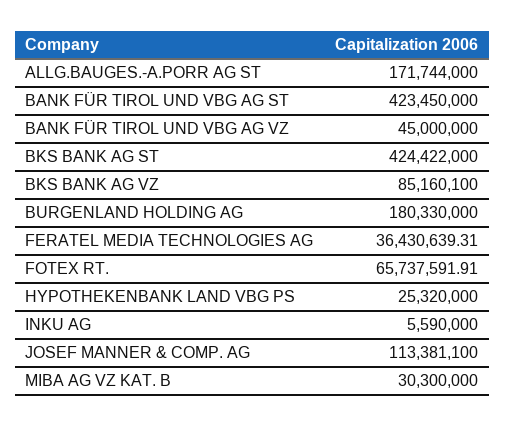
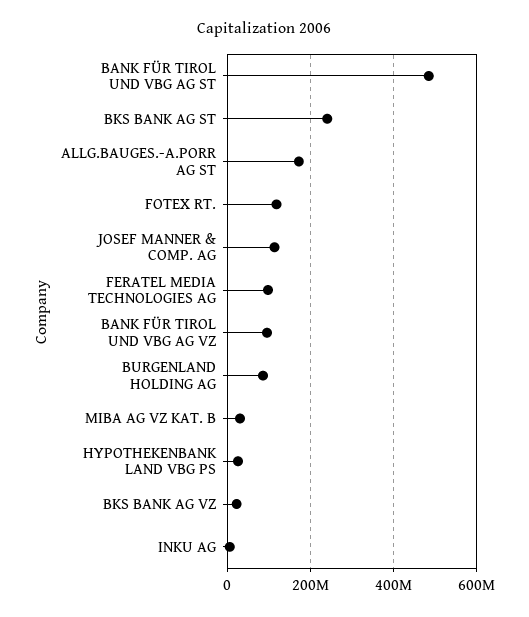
  {
    "ALLG.BAUGES.-A.PORR AG ST": 171744000,
-   "BANK FÜR TIROL UND VBG AG ST": 423450000,
+   "BANK FÜR TIROL UND VBG AG ST": 480000000,
-   "BANK FÜR TIROL UND VBG AG VZ": 45000000,
+   "BANK FÜR TIROL UND VBG AG VZ": 100000000,
-   "BKS BANK AG ST": 424422000,
+   "BKS BANK AG ST": 240000000,
-   "BKS BANK AG VZ": 85160100,
+   "BKS BANK AG VZ": 20000000,
-   "BURGENLAND HOLDING AG": 180330000,
+   "BURGENLAND HOLDING AG": 80000000,
-   "FERATEL MEDIA TECHNOLOGIES AG": 36430639.31,
+   "FERATEL MEDIA TECHNOLOGIES AG": 100000000,
-   "FOTEX RT.": 65737591.91,
+   "FOTEX RT.": 120000000,
    "HYPOTHEKENBANK LAND VBG PS": 25320000,
    "INKU AG": 5590000,
    "JOSEF MANNER & COMP. AG": 113381100,
    "MIBA AG VZ KAT. B": 30300000
  }

